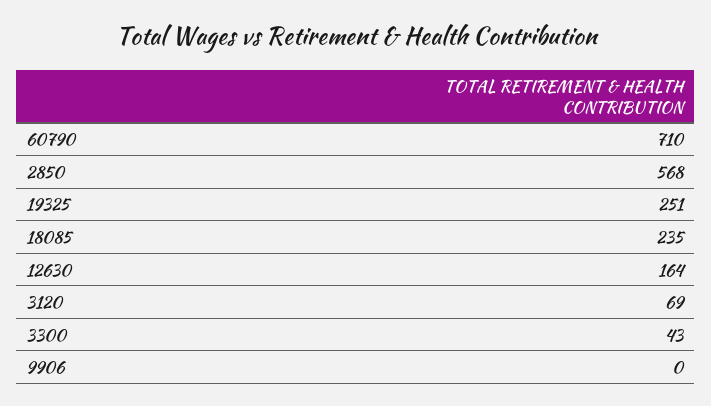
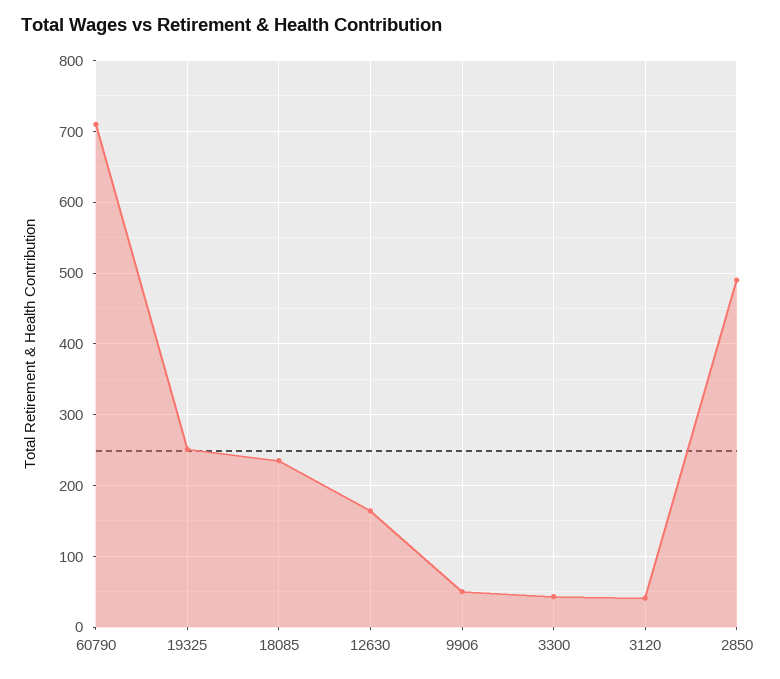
  {
    "60790": 710,
-   "2850": 568,
+   "2850": 490,
    "19325": 251,
    "18085": 235,
    "12630": 164,
-   "3120": 69,
+   "3120": 40,
    "3300": 43,
-   "9906": 0
+   "9906": 50
  }

